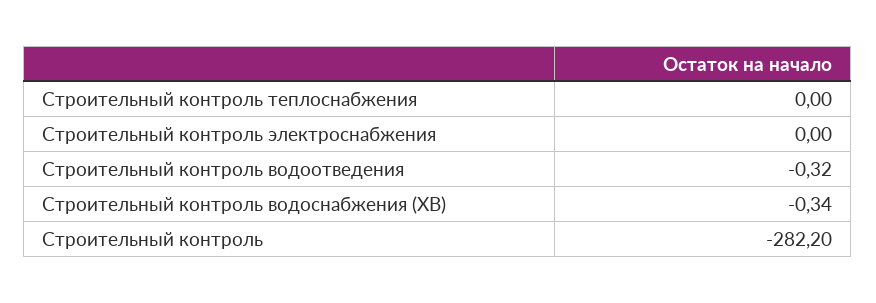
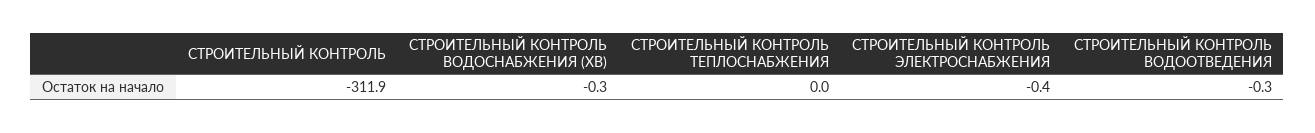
  {
    "Строительный контроль теплоснабжения": 0,
-   "Строительный контроль электроснабжения": 0,
+   "Строительный контроль электроснабжения": -0.4,
    "Строительный контроль водоотведения": -0.32,
    "Строительный контроль водоснабжения (ХВ)": -0.34,
-   "Строительный контроль": -282.2
+   "Строительный контроль": -311.9
  }

